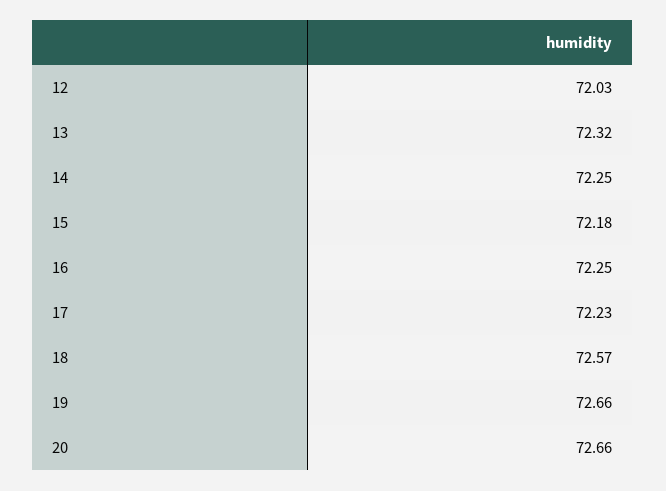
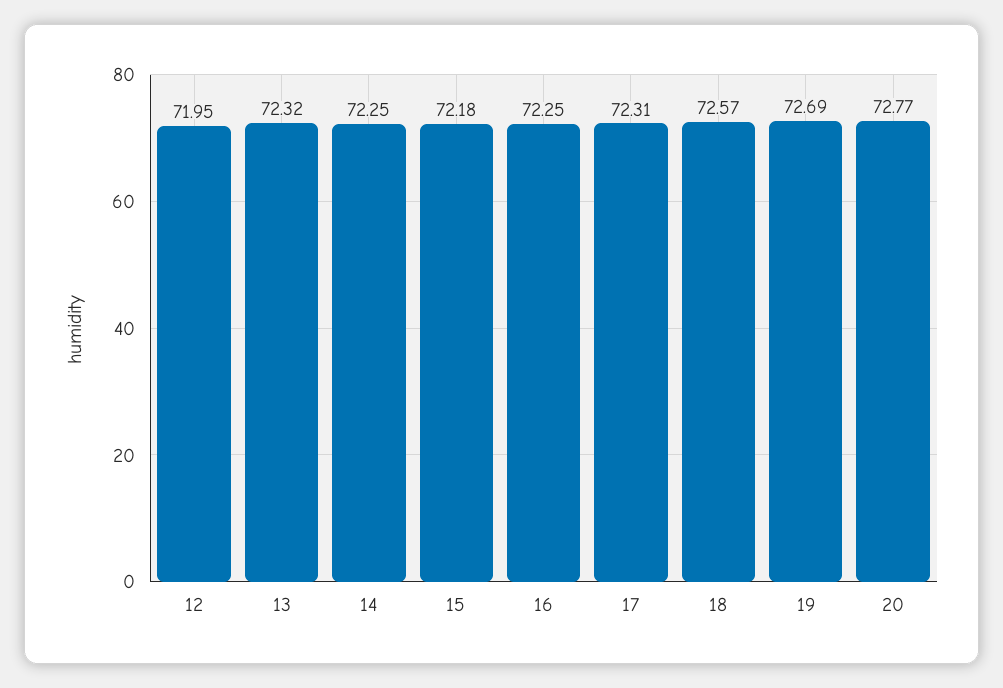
  {
-   "12": 72.03,
+   "12": 71.95,
    "13": 72.32,
    "14": 72.25,
    "15": 72.18,
    "16": 72.25,
-   "17": 72.23,
+   "17": 72.31,
    "18": 72.57,
-   "19": 72.66,
+   "19": 72.69,
-   "20": 72.66
+   "20": 72.77
  }

